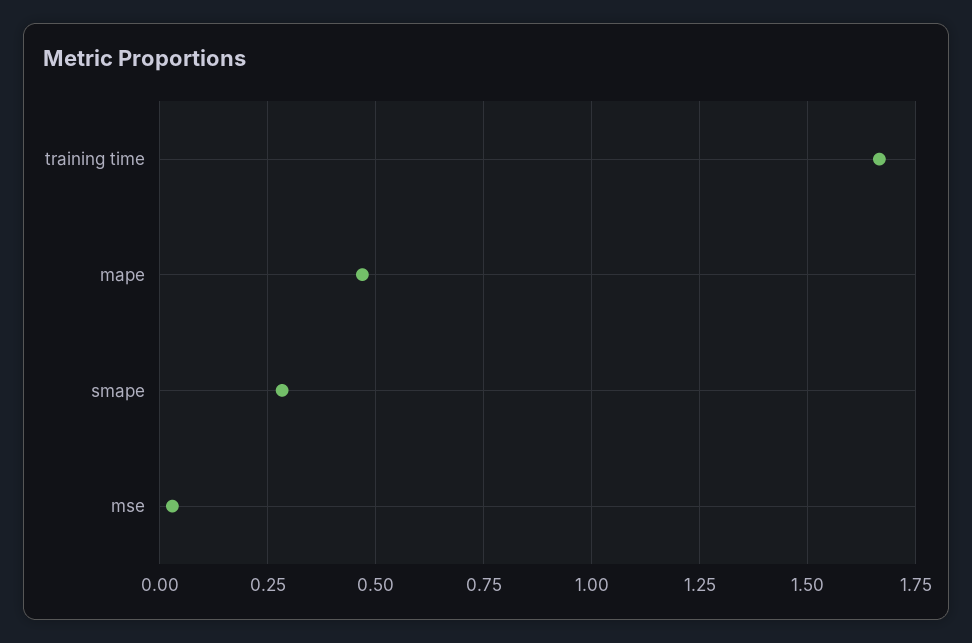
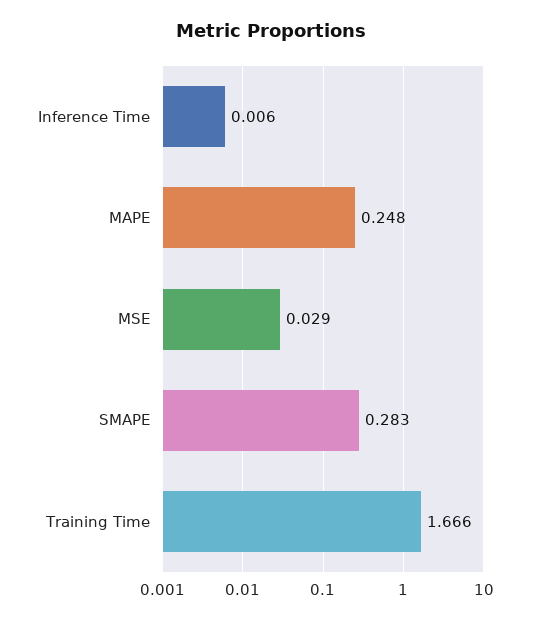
  {
    "training time": 1.666,
-   "mape": 0.475,
+   "mape": 0.248,
    "smape": 0.283,
-   "mse": 0.029
+   "mse": 0.029,
+   "Inference Time": 0.006
  }

